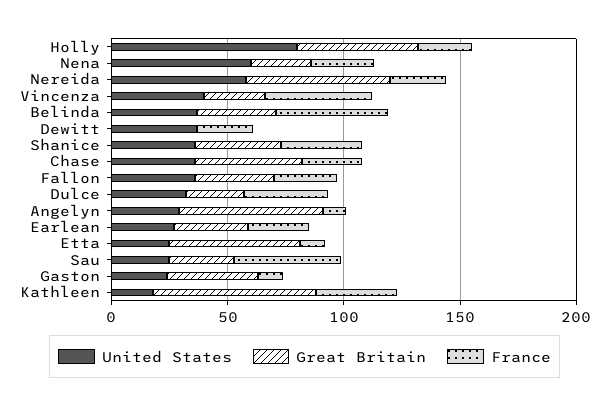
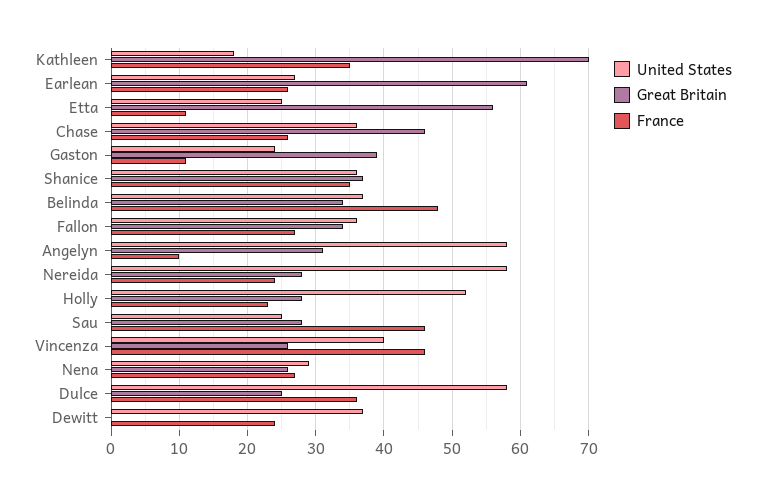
  {
    "United States": {
-     "Holly": 80,
+     "Holly": 52,
-     "Nena": 60,
+     "Nena": 29,
      "Nereida": 58,
      "Vincenza": 40,
      "Belinda": 37,
      "Dewitt": 37,
      "Shanice": 36,
      "Chase": 36,
      "Fallon": 36,
-     "Dulce": 30,
+     "Dulce": 58,
-     "Angelyn": 30,
+     "Angelyn": 58,
      "Earlean": 27,
      "Etta": 25,
      "Sau": 25,
      "Gaston": 24,
      "Kathleen": 18
    },
    "Great Britain": {
-     "Holly": 50,
+     "Holly": 28,
      "Nena": 26,
-     "Nereida": 60,
+     "Nereida": 28,
      "Vincenza": 26,
      "Belinda": 34,
      "Dewitt": 0,
      "Shanice": 37,
      "Chase": 46,
      "Fallon": 34,
      "Dulce": 25,
-     "Angelyn": 60,
+     "Angelyn": 31,
-     "Earlean": 30,
+     "Earlean": 61,
      "Etta": 56,
      "Sau": 28,
      "Gaston": 39,
      "Kathleen": 70
    },
    "France": {
      "Holly": 23,
      "Nena": 27,
      "Nereida": 24,
      "Vincenza": 46,
      "Belinda": 48,
      "Dewitt": 24,
      "Shanice": 35,
      "Chase": 26,
      "Fallon": 27,
      "Dulce": 36,
      "Angelyn": 10,
      "Earlean": 26,
      "Etta": 11,
      "Sau": 46,
      "Gaston": 11,
      "Kathleen": 35
    }
  }

